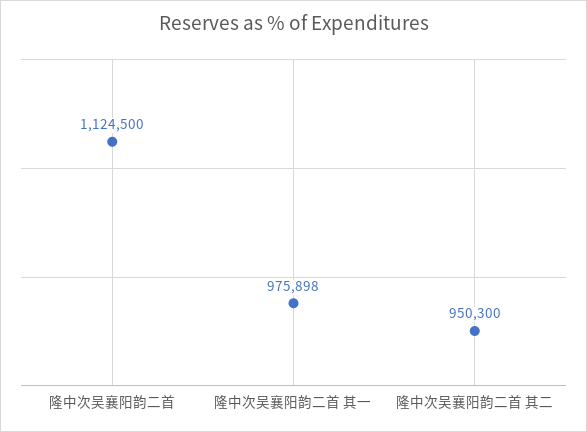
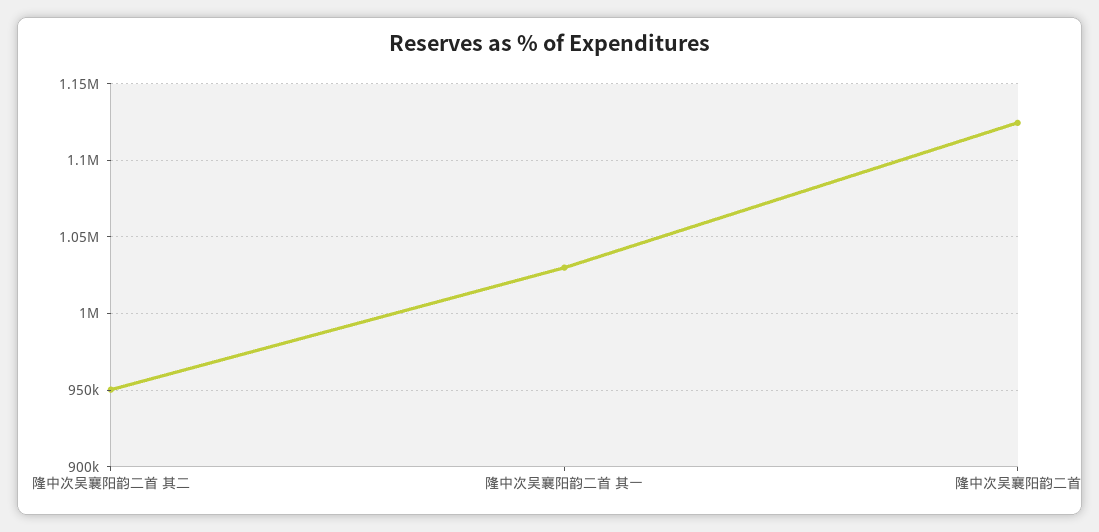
  {
    "隆中次吴襄阳韵二首": 1124500,
-   "隆中次吴襄阳韵二首 其一": 975898,
+   "隆中次吴襄阳韵二首 其一": 1030000,
    "隆中次吴襄阳韵二首 其二": 950300
  }

